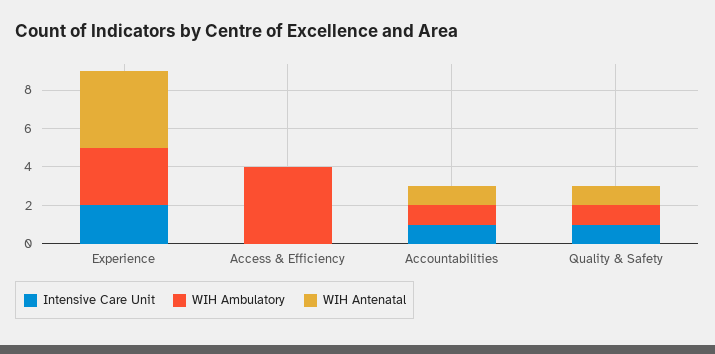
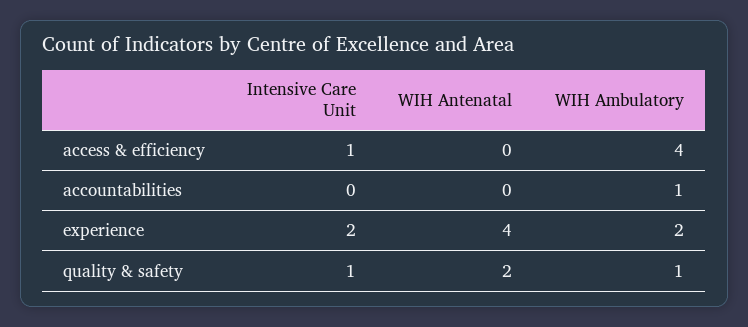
  {
    "Intensive Care Unit": {
      "Experience": 2,
-     "Access & Efficiency": 0,
+     "Access & Efficiency": 1,
-     "Accountabilities": 1,
+     "Accountabilities": 0,
      "Quality & Safety": 1
    },
    "WIH Ambulatory": {
-     "Experience": 3,
+     "Experience": 2,
      "Access & Efficiency": 4,
      "Accountabilities": 1,
      "Quality & Safety": 1
    },
    "WIH Antenatal": {
      "Experience": 4,
      "Access & Efficiency": 0,
-     "Accountabilities": 1,
+     "Accountabilities": 0,
-     "Quality & Safety": 1
+     "Quality & Safety": 2
    }
  }

